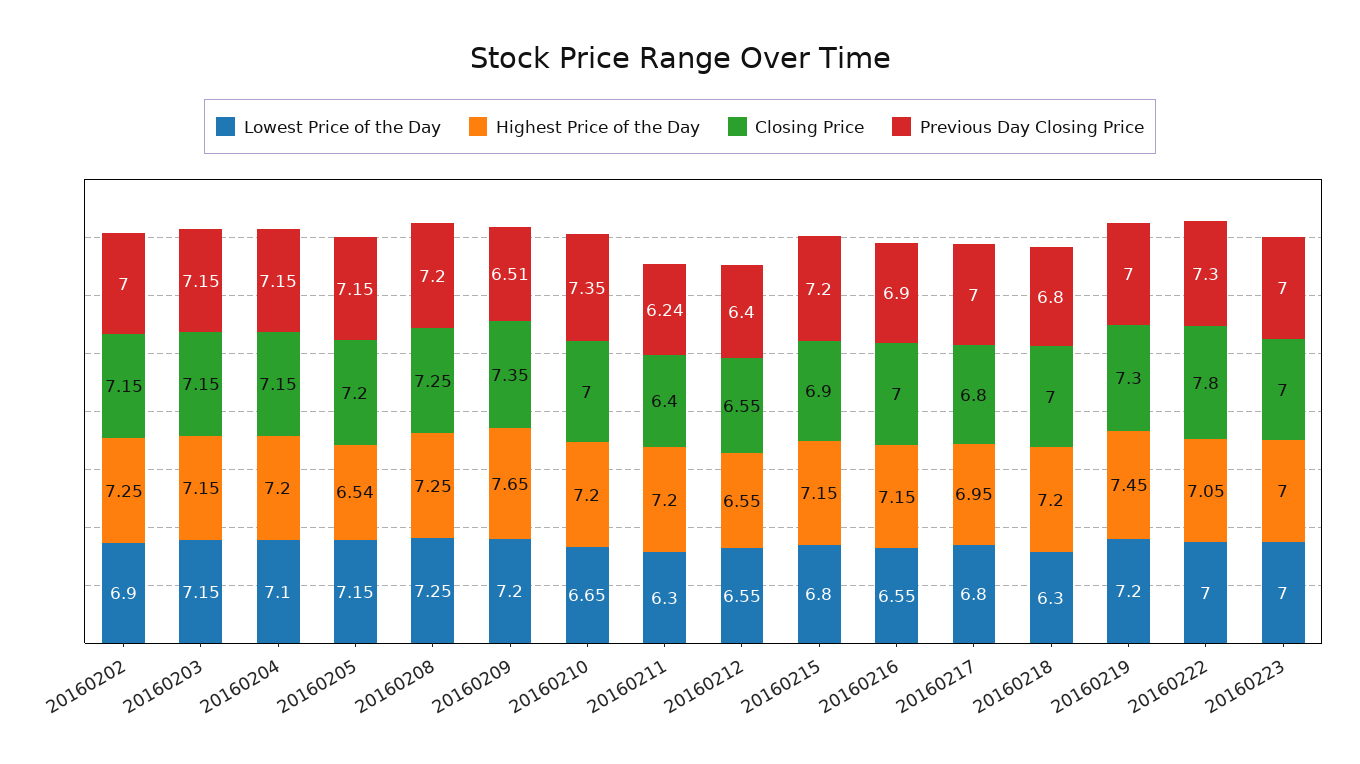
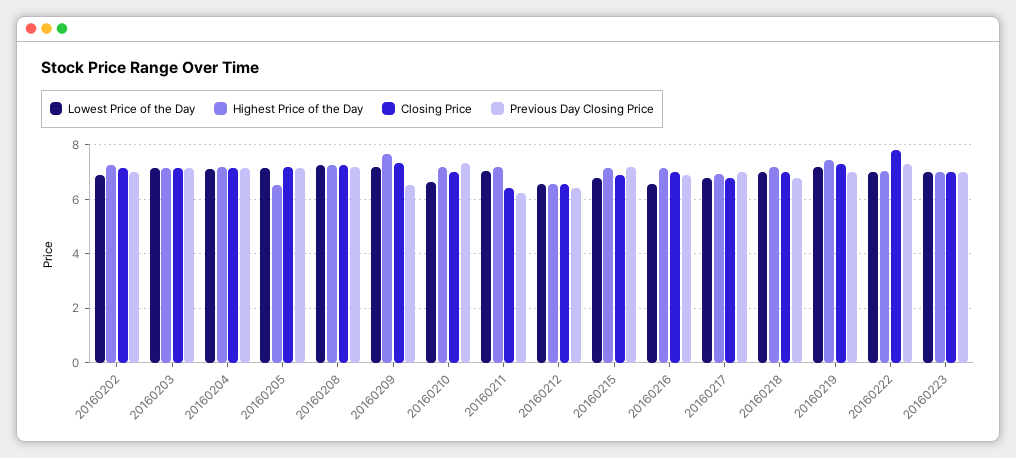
  {
    "Lowest Price of the Day": {
      "20160202": 6.9,
      "20160203": 7.15,
      "20160204": 7.1,
      "20160205": 7.15,
      "20160208": 7.25,
      "20160209": 7.2,
      "20160210": 6.65,
-     "20160211": 6.3,
+     "20160211": 7,
      "20160212": 6.55,
      "20160215": 6.8,
      "20160216": 6.55,
      "20160217": 6.8,
-     "20160218": 6.3,
+     "20160218": 7,
      "20160219": 7.2,
      "20160222": 7,
      "20160223": 7
    },
    "Highest Price of the Day": {
      "20160202": 7.25,
      "20160203": 7.15,
      "20160204": 7.2,
      "20160205": 6.54,
      "20160208": 7.25,
      "20160209": 7.65,
      "20160210": 7.2,
      "20160211": 7.2,
      "20160212": 6.55,
      "20160215": 7.15,
      "20160216": 7.15,
      "20160217": 6.95,
      "20160218": 7.2,
      "20160219": 7.45,
      "20160222": 7.05,
      "20160223": 7
    },
    "Closing Price": {
      "20160202": 7.15,
      "20160203": 7.15,
      "20160204": 7.15,
      "20160205": 7.2,
      "20160208": 7.25,
      "20160209": 7.35,
      "20160210": 7,
      "20160211": 6.4,
      "20160212": 6.55,
      "20160215": 6.9,
      "20160216": 7,
      "20160217": 6.8,
      "20160218": 7,
      "20160219": 7.3,
      "20160222": 7.8,
      "20160223": 7
    },
    "Previous Day Closing Price": {
      "20160202": 7,
      "20160203": 7.15,
      "20160204": 7.15,
      "20160205": 7.15,
      "20160208": 7.2,
      "20160209": 6.51,
      "20160210": 7.35,
      "20160211": 6.24,
      "20160212": 6.4,
      "20160215": 7.2,
      "20160216": 6.9,
      "20160217": 7,
      "20160218": 6.8,
      "20160219": 7,
      "20160222": 7.3,
      "20160223": 7
    }
  }

